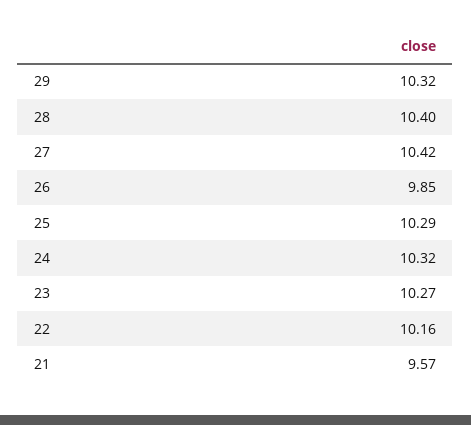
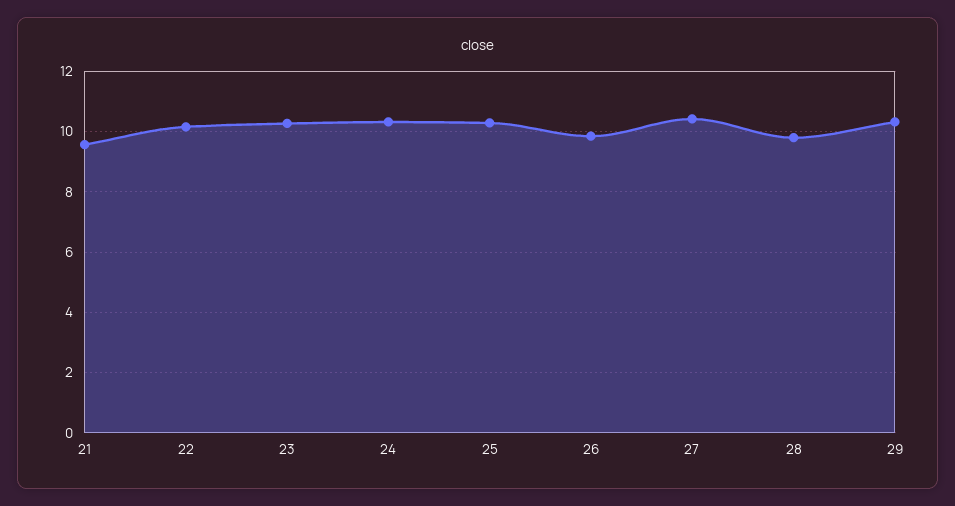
  {
    "29": 10.32,
-   "28": 10.4,
+   "28": 9.8,
    "27": 10.42,
    "26": 9.85,
    "25": 10.29,
    "24": 10.32,
    "23": 10.27,
    "22": 10.16,
    "21": 9.57
  }

